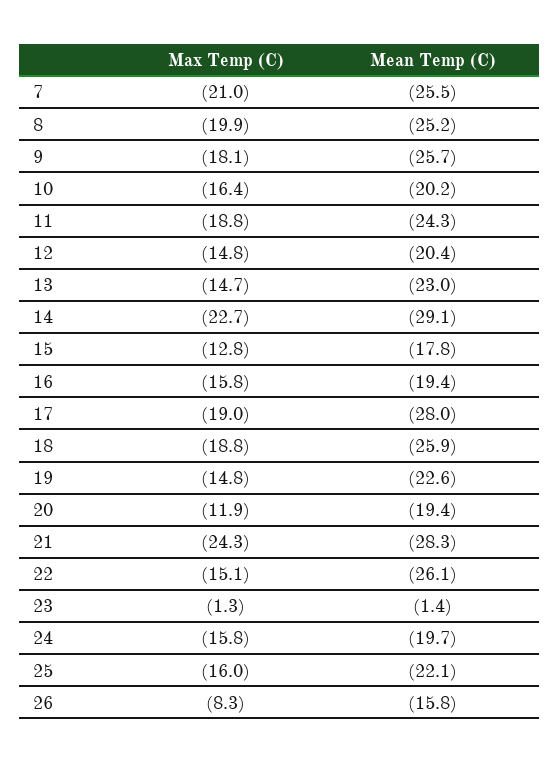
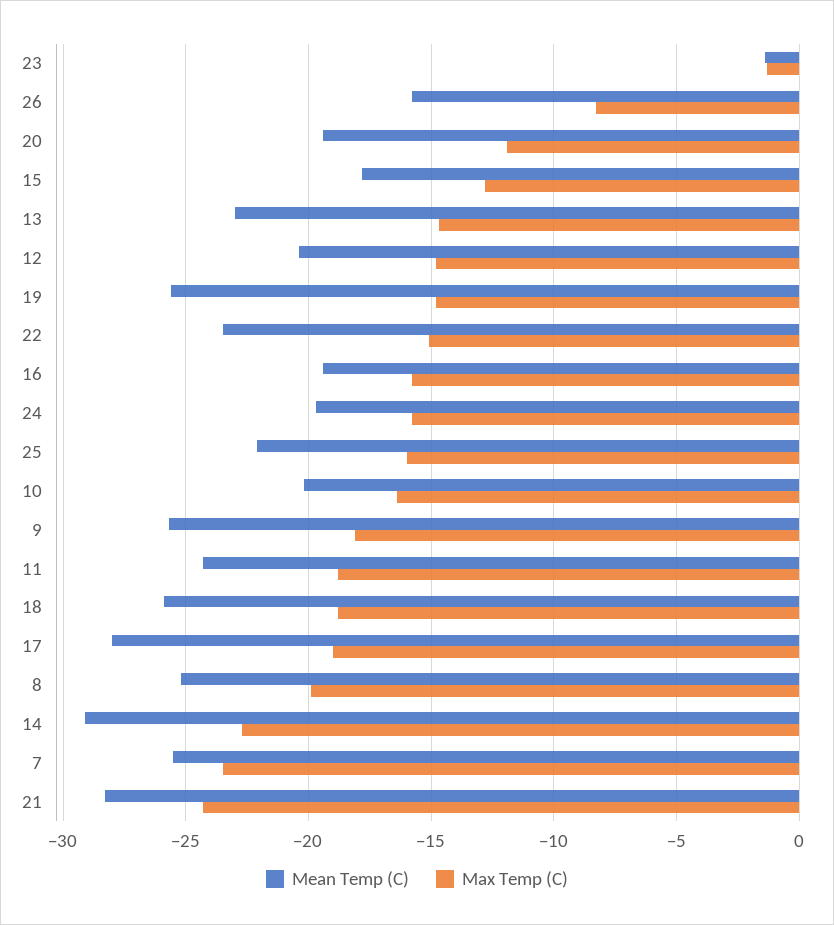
  {
    "Max Temp (C)": {
-     "7": -21,
+     "7": -23.5,
      "8": -19.9,
      "9": -18.1,
      "10": -16.4,
      "11": -18.8,
      "12": -14.8,
      "13": -14.7,
      "14": -22.7,
      "15": -12.8,
      "16": -15.8,
      "17": -19,
      "18": -18.8,
      "19": -14.8,
      "20": -11.9,
      "21": -24.3,
      "22": -15.1,
      "23": -1.3,
      "24": -15.8,
      "25": -16,
      "26": -8.3
    },
    "Mean Temp (C)": {
      "7": -25.5,
      "8": -25.2,
      "9": -25.7,
      "10": -20.2,
      "11": -24.3,
      "12": -20.4,
      "13": -23,
      "14": -29.1,
      "15": -17.8,
      "16": -19.4,
      "17": -28,
      "18": -25.9,
-     "19": -22.6,
+     "19": -25.5,
      "20": -19.4,
      "21": -28.3,
-     "22": -26.1,
+     "22": -23.5,
      "23": -1.4,
      "24": -19.7,
      "25": -22.1,
      "26": -15.8
    }
  }

